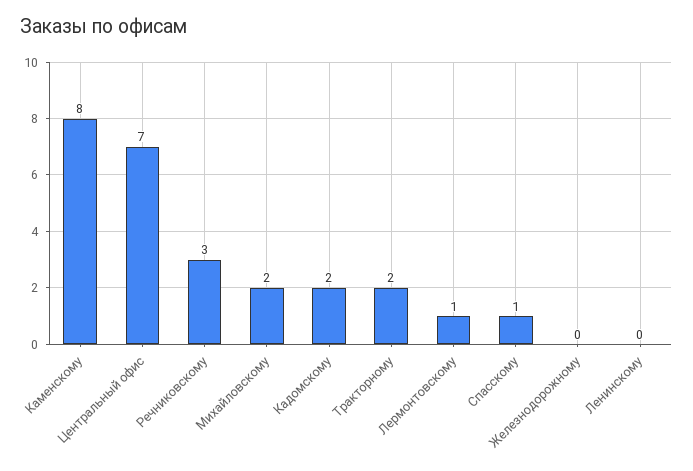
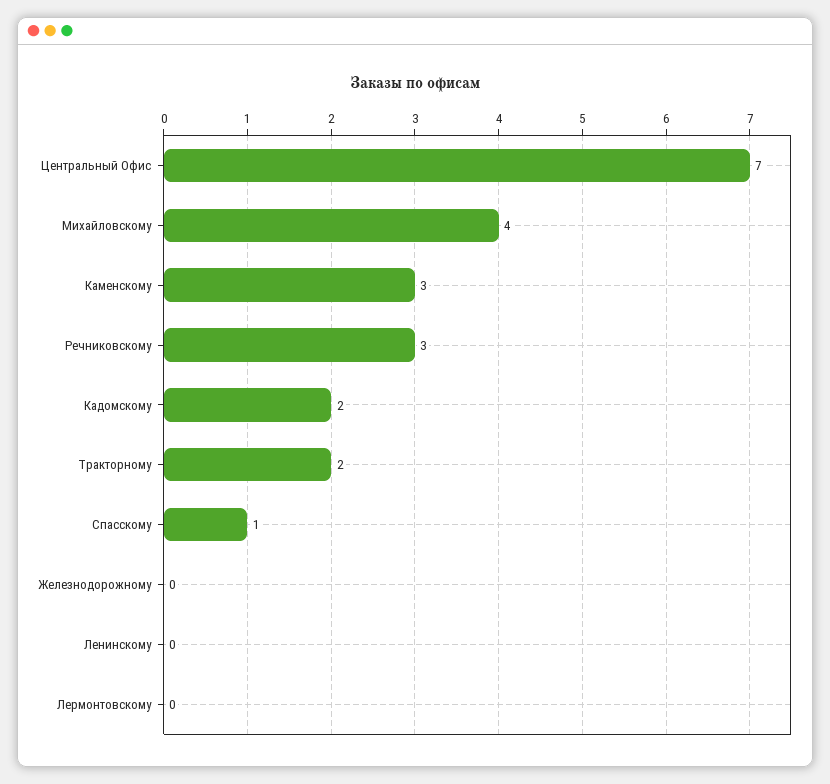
  {
-   "Каменскому": 8,
+   "Каменскому": 3,
    "Центральный офис": 7,
    "Речниковскому": 3,
-   "Михайловскому": 2,
+   "Михайловскому": 4,
    "Кадомскому": 2,
    "Тракторному": 2,
-   "Лермонтовскому": 1,
+   "Лермонтовскому": 0,
    "Спасскому": 1,
    "Железнодорожному": 0,
    "Ленинскому": 0
  }

